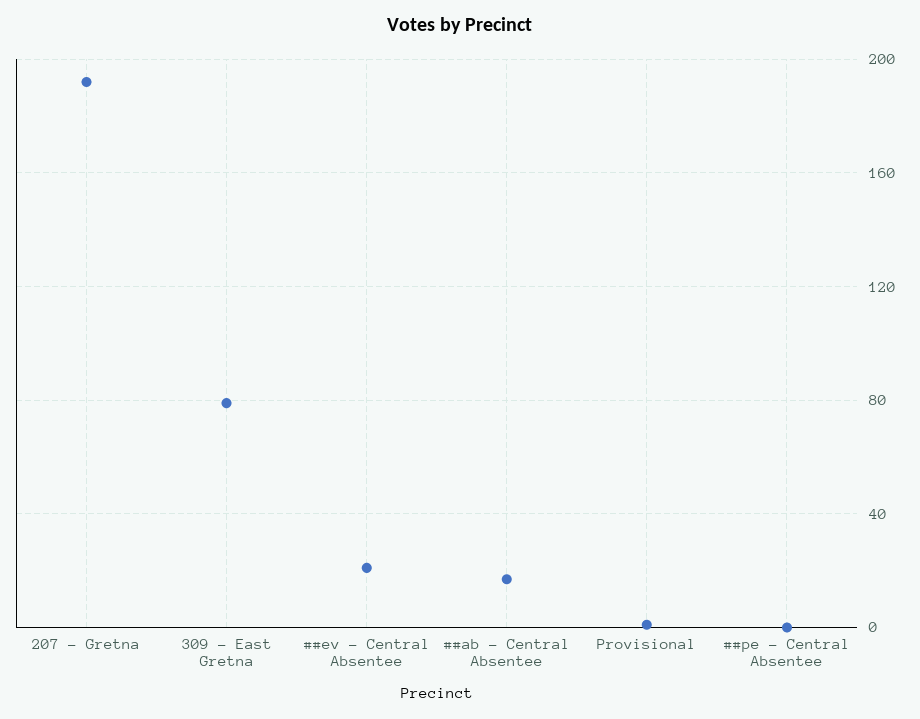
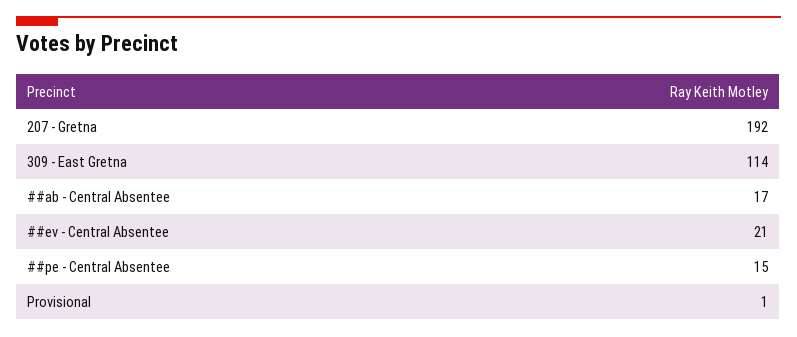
  {
    "207 - Gretna": 192,
-   "309 - East Gretna": 80,
+   "309 - East Gretna": 114,
    "##ev - Central Absentee": 21,
    "##ab - Central Absentee": 17,
    "Provisional": 1,
-   "##pe - Central Absentee": 0
+   "##pe - Central Absentee": 15
  }

